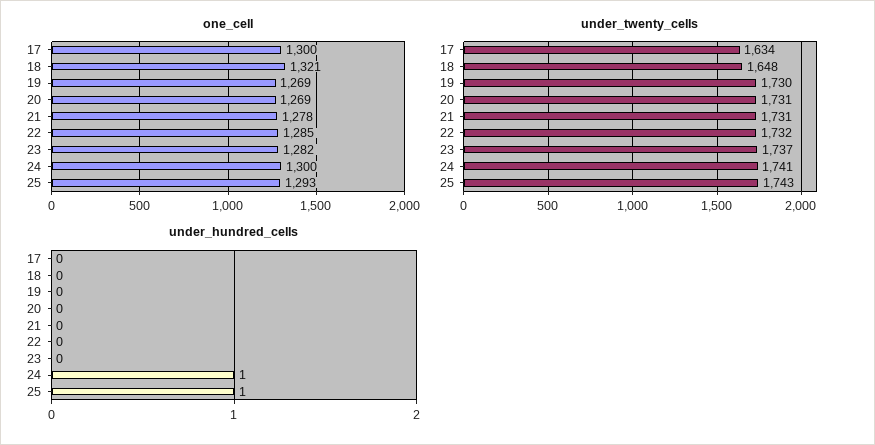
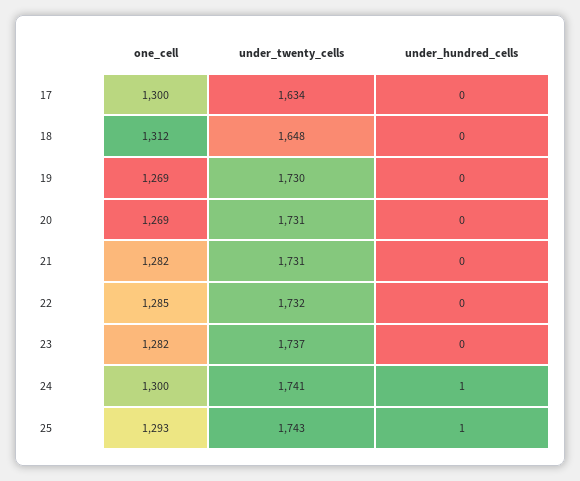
  {
    "one_cell": {
      "17": 1300,
-     "18": 1321,
+     "18": 1312,
      "19": 1269,
      "20": 1269,
-     "21": 1278,
+     "21": 1282,
      "22": 1285,
      "23": 1282,
      "24": 1300,
      "25": 1293
    },
    "under_twenty_cells": {
      "17": 1634,
      "18": 1648,
      "19": 1730,
      "20": 1731,
      "21": 1731,
      "22": 1732,
      "23": 1737,
      "24": 1741,
      "25": 1743
    },
    "under_hundred_cells": {
      "17": 0,
      "18": 0,
      "19": 0,
      "20": 0,
      "21": 0,
      "22": 0,
      "23": 0,
      "24": 1,
      "25": 1
    }
  }

